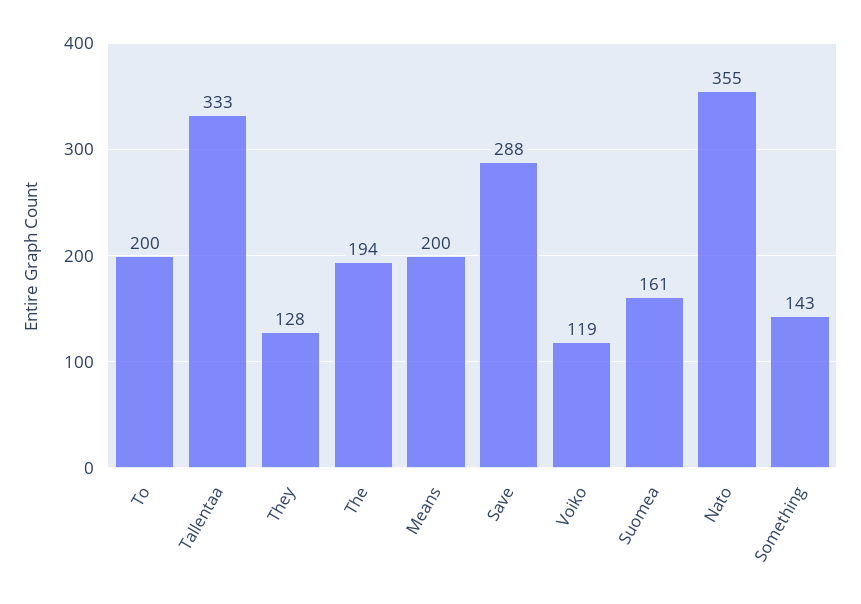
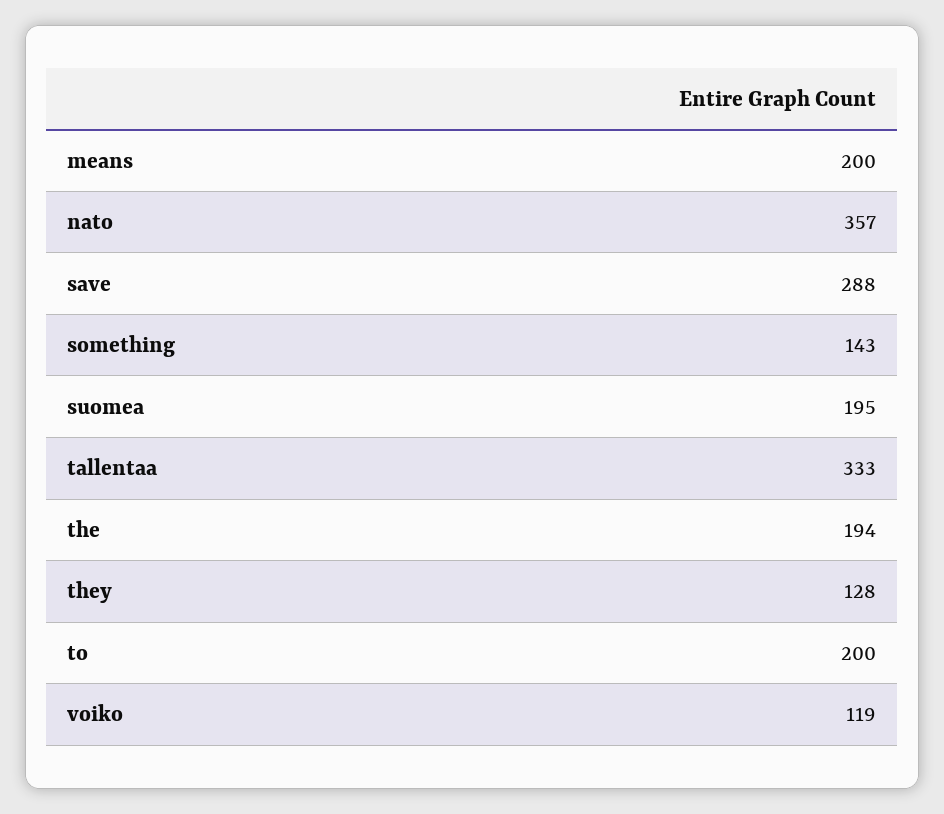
  {
    "To": 200,
    "Tallentaa": 333,
    "They": 128,
    "The": 194,
    "Means": 200,
    "Save": 288,
    "Voiko": 119,
-   "Suomea": 161,
+   "Suomea": 195,
-   "Nato": 355,
+   "Nato": 357,
    "Something": 143
  }

